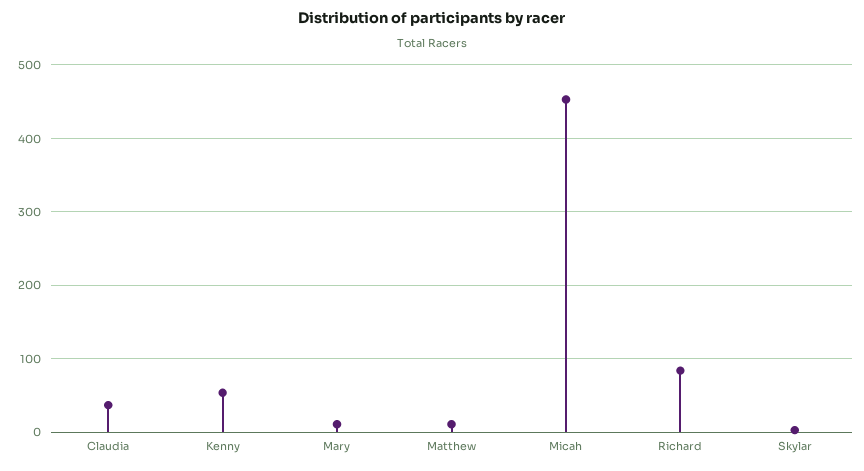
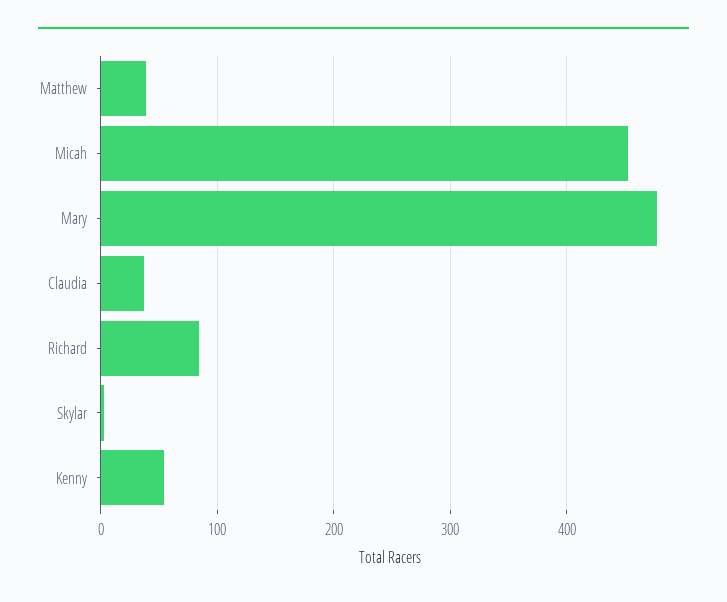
  {
    "Claudia": 40,
    "Kenny": 50,
-   "Mary": 10,
+   "Mary": 480,
-   "Matthew": 10,
+   "Matthew": 40,
    "Micah": 450,
    "Richard": 80,
    "Skylar": 0
  }

